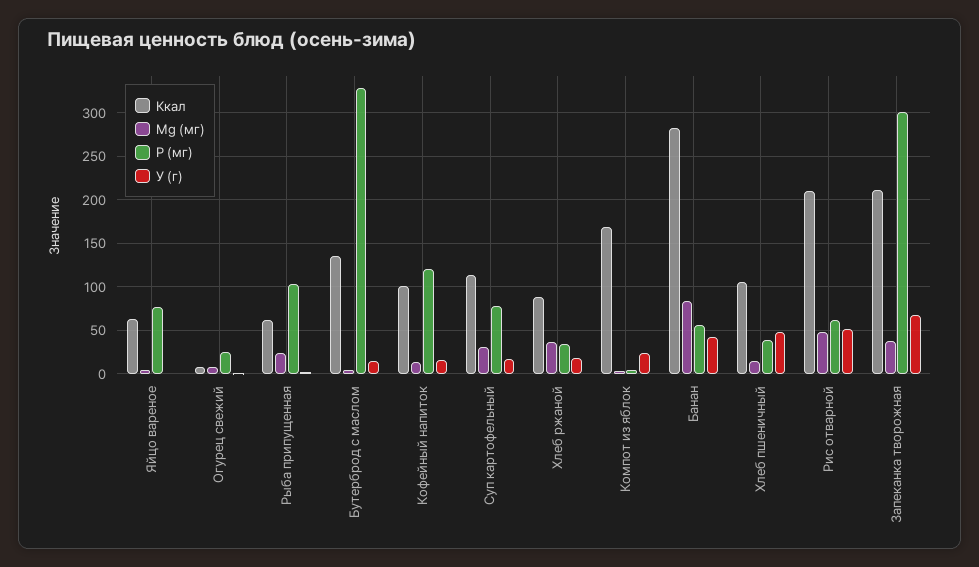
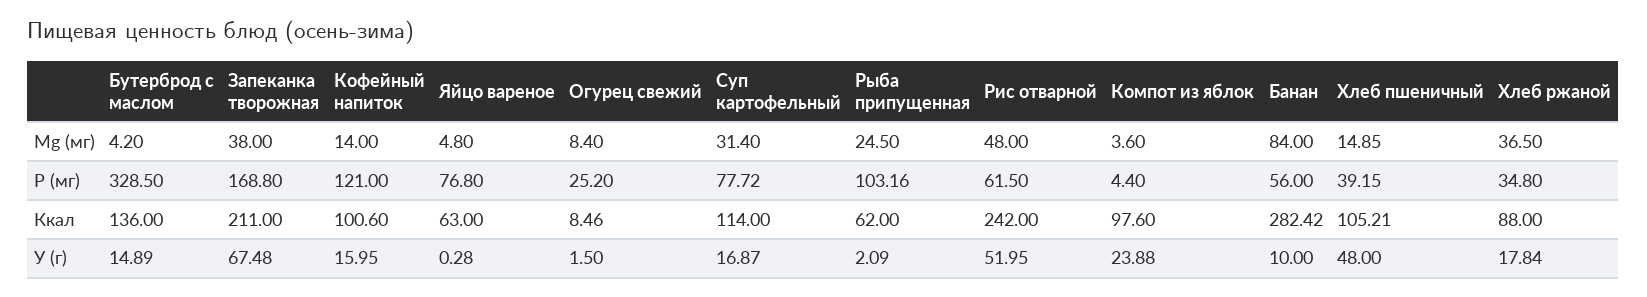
  {
    "Ккал": {
      "Яйцо вареное": 63,
      "Огурец свежий": 8.46,
      "Рыба припущенная": 62,
      "Бутерброд с маслом": 136,
      "Кофейный напиток": 100.6,
      "Суп картофельный": 114,
      "Хлеб ржаной": 88,
-     "Компот из яблок": 170,
+     "Компот из яблок": 97.6,
      "Банан": 282.42,
      "Хлеб пшеничный": 105.21,
-     "Рис отварной": 210,
+     "Рис отварной": 242,
      "Запеканка творожная": 211
    },
    "Mg (мг)": {
      "Яйцо вареное": 4.8,
      "Огурец свежий": 8.4,
      "Рыба припущенная": 24.5,
      "Бутерброд с маслом": 4.2,
      "Кофейный напиток": 14,
      "Суп картофельный": 31.4,
      "Хлеб ржаной": 36.5,
      "Компот из яблок": 3.6,
      "Банан": 84,
      "Хлеб пшеничный": 14.85,
      "Рис отварной": 48,
      "Запеканка творожная": 38
    },
    "Р (мг)": {
      "Яйцо вареное": 76.8,
      "Огурец свежий": 25.2,
      "Рыба припущенная": 103.16,
      "Бутерброд с маслом": 328.5,
      "Кофейный напиток": 121,
      "Суп картофельный": 77.72,
      "Хлеб ржаной": 34.8,
      "Компот из яблок": 4.4,
      "Банан": 56,
      "Хлеб пшеничный": 39.15,
      "Рис отварной": 61.5,
-     "Запеканка творожная": 300
+     "Запеканка творожная": 168.8
    },
    "У (г)": {
      "Яйцо вареное": 0.28,
      "Огурец свежий": 1.5,
      "Рыба припущенная": 2.09,
      "Бутерброд с маслом": 14.89,
      "Кофейный напиток": 15.95,
      "Суп картофельный": 16.87,
      "Хлеб ржаной": 17.84,
      "Компот из яблок": 23.88,
-     "Банан": 40,
+     "Банан": 10,
      "Хлеб пшеничный": 48,
      "Рис отварной": 51.95,
      "Запеканка творожная": 67.48
    }
  }

